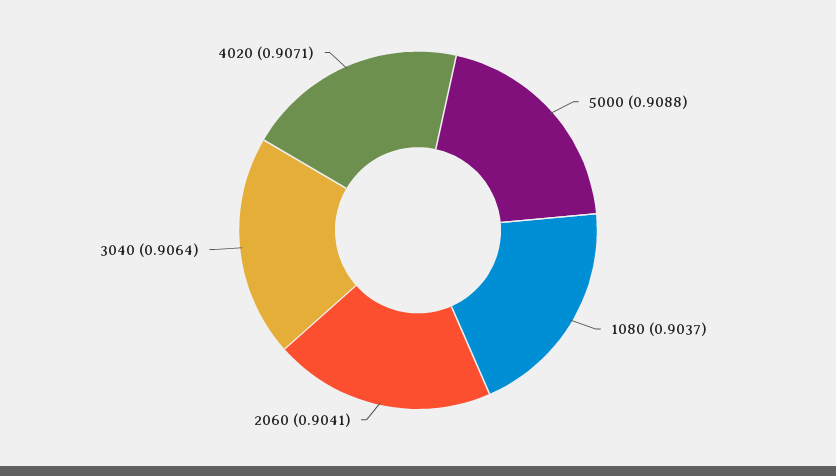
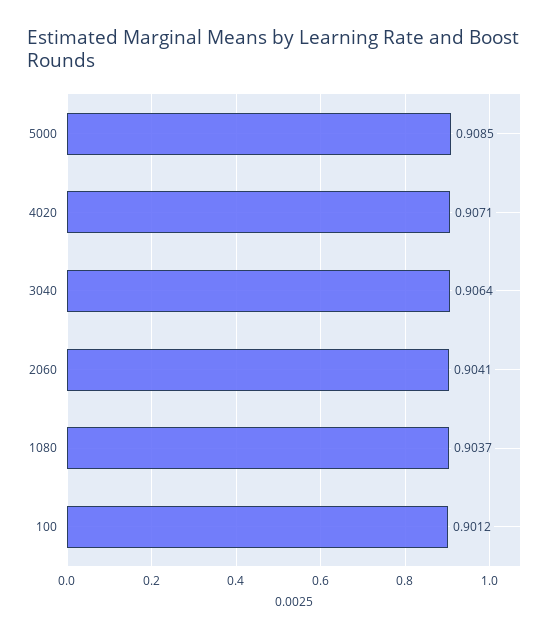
  {
-   "5000": 0.9088,
+   "5000": 0.9085,
    "1080": 0.9037,
    "2060": 0.9041,
    "3040": 0.9064,
-   "4020": 0.9071
+   "4020": 0.9071,
+   "100": 0.9012
  }

